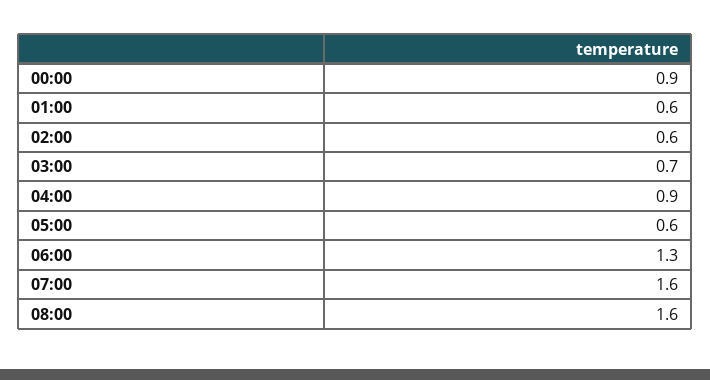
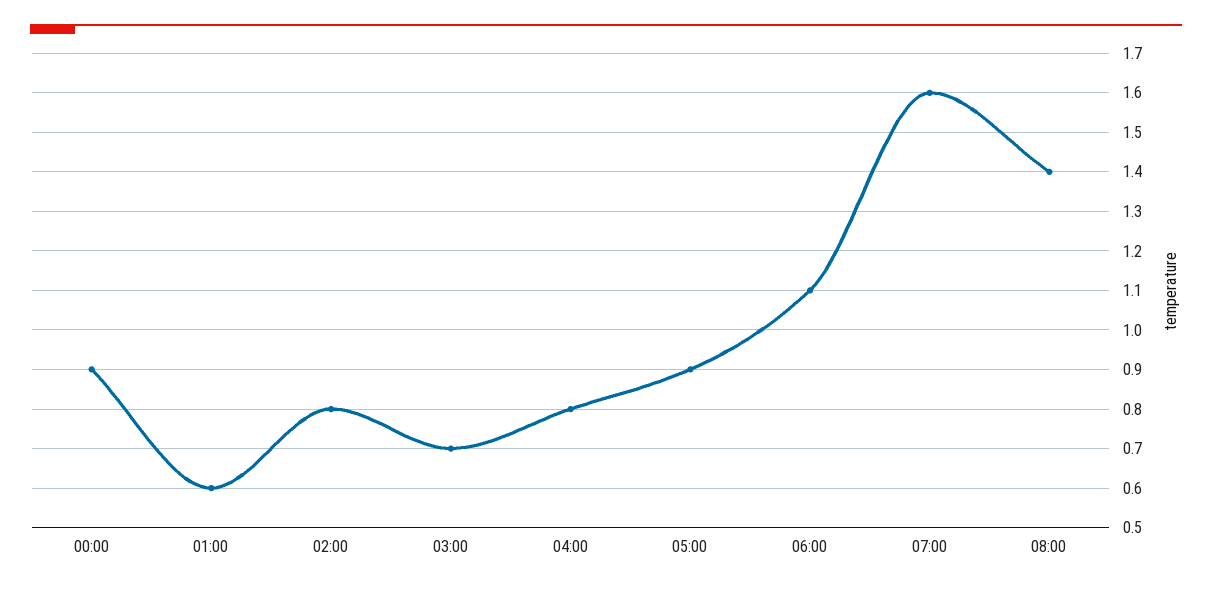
  {
    "00:00": 0.9,
    "01:00": 0.6,
-   "02:00": 0.6,
+   "02:00": 0.8,
    "03:00": 0.7,
-   "04:00": 0.9,
+   "04:00": 0.8,
-   "05:00": 0.6,
+   "05:00": 0.9,
-   "06:00": 1.3,
+   "06:00": 1.1,
    "07:00": 1.6,
-   "08:00": 1.6
+   "08:00": 1.4
  }

